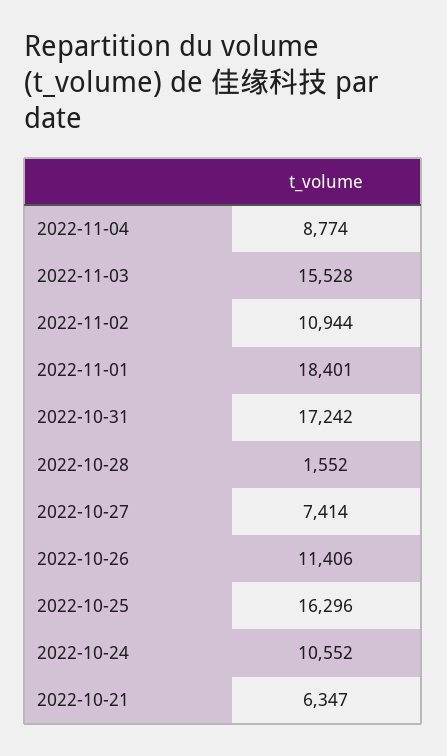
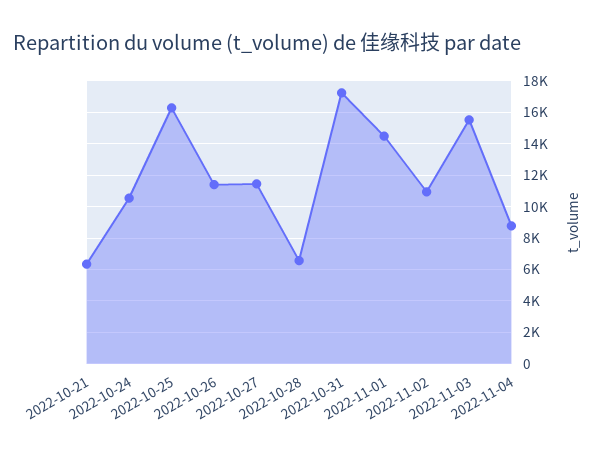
  {
    "2022-11-04": 8774,
    "2022-11-03": 15528,
    "2022-11-02": 10944,
-   "2022-11-01": 18401,
+   "2022-11-01": 14500,
    "2022-10-31": 17242,
-   "2022-10-28": 1552,
+   "2022-10-28": 6500,
-   "2022-10-27": 7414,
+   "2022-10-27": 11500,
    "2022-10-26": 11406,
    "2022-10-25": 16296,
    "2022-10-24": 10552,
    "2022-10-21": 6347
  }

